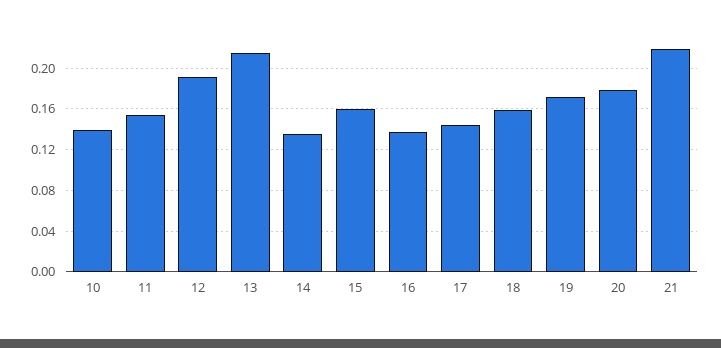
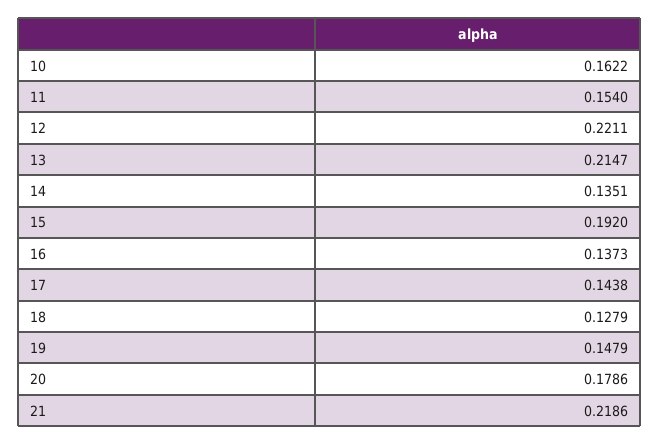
  {
-   "10": 0.14,
+   "10": 0.1622,
    "11": 0.154,
-   "12": 0.19,
+   "12": 0.2211,
    "13": 0.2147,
    "14": 0.1351,
-   "15": 0.16,
+   "15": 0.192,
    "16": 0.1373,
    "17": 0.1438,
-   "18": 0.16,
+   "18": 0.1279,
-   "19": 0.17,
+   "19": 0.1479,
    "20": 0.1786,
    "21": 0.2186
  }

